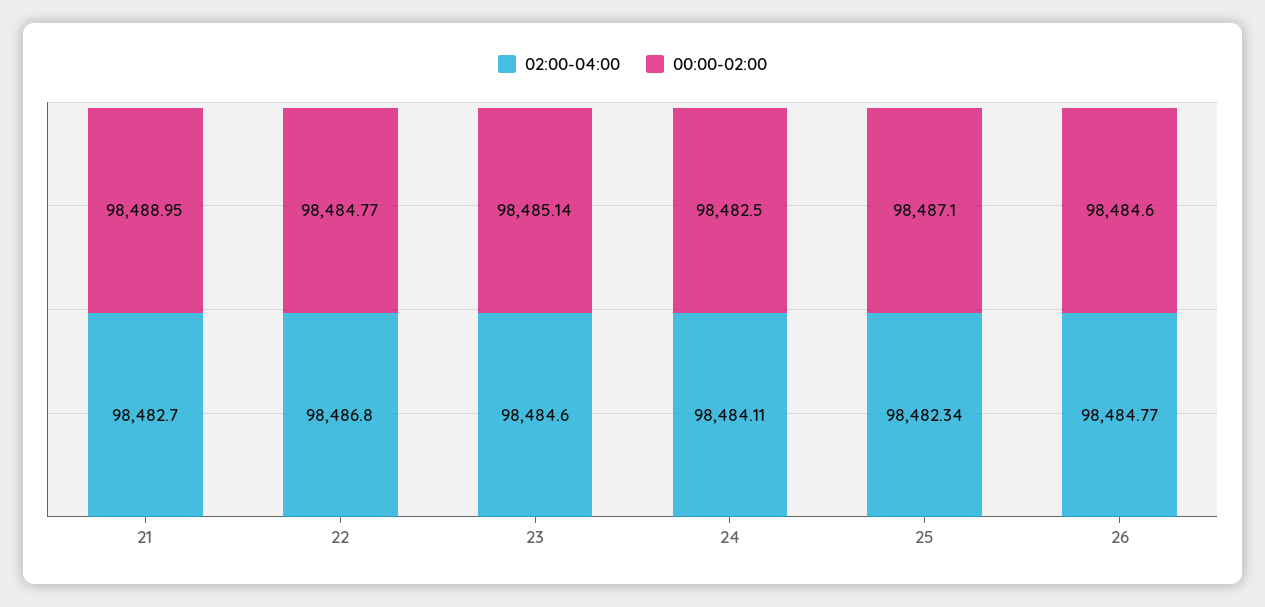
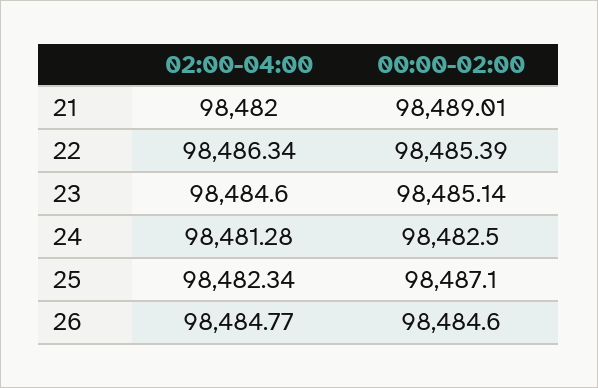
  {
    "02:00-04:00": {
-     "21": 98482.7,
+     "21": 98482,
-     "22": 98486.8,
+     "22": 98486.34,
      "23": 98484.6,
-     "24": 98484.11,
+     "24": 98481.28,
      "25": 98482.34,
      "26": 98484.77
    },
    "00:00-02:00": {
-     "21": 98488.95,
+     "21": 98489.01,
-     "22": 98484.77,
+     "22": 98485.39,
      "23": 98485.14,
      "24": 98482.5,
      "25": 98487.1,
      "26": 98484.6
    }
  }

